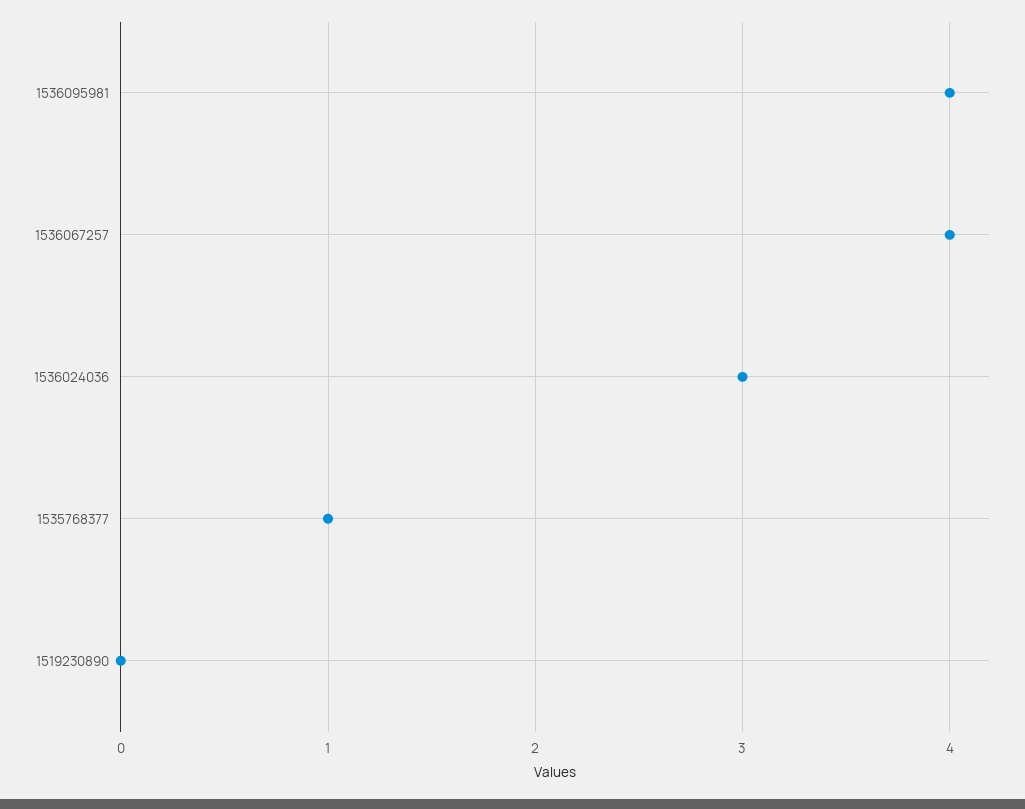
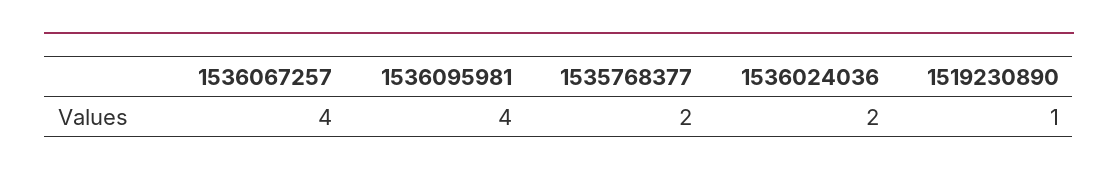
  {
    "1536095981": 4,
    "1536067257": 4,
-   "1536024036": 3,
+   "1536024036": 2,
-   "1535768377": 1,
+   "1535768377": 2,
-   "1519230890": 0
+   "1519230890": 1
  }

